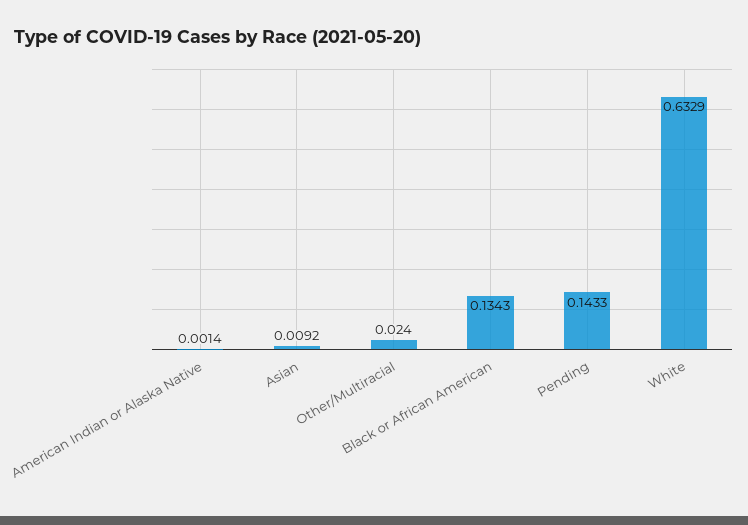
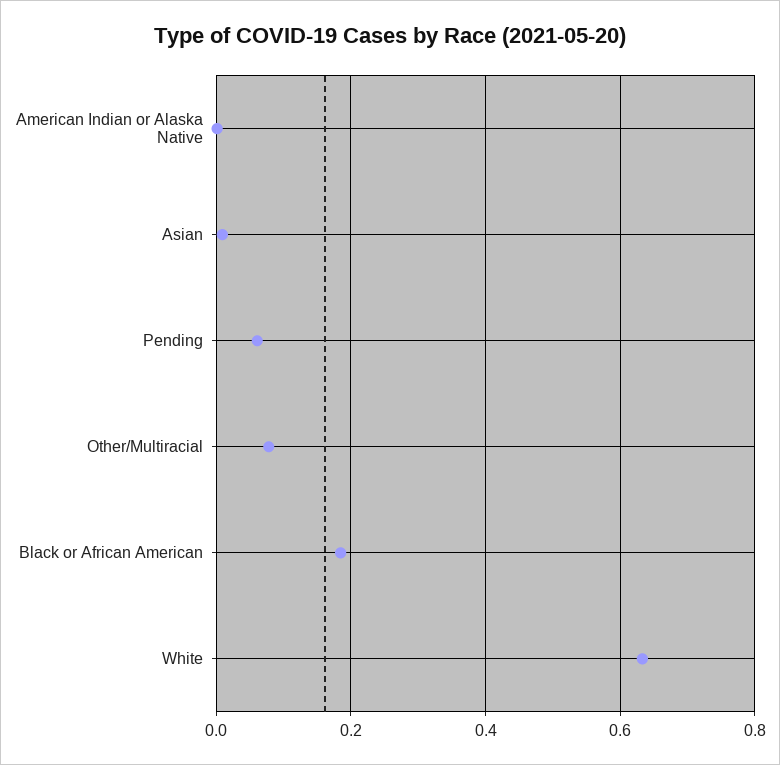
  {
    "American Indian or Alaska Native": 0.0014,
    "Asian": 0.0092,
-   "Other/Multiracial": 0.024,
+   "Other/Multiracial": 0.08,
-   "Black or African American": 0.1343,
+   "Black or African American": 0.18,
-   "Pending": 0.1433,
+   "Pending": 0.06,
    "White": 0.6329
  }

